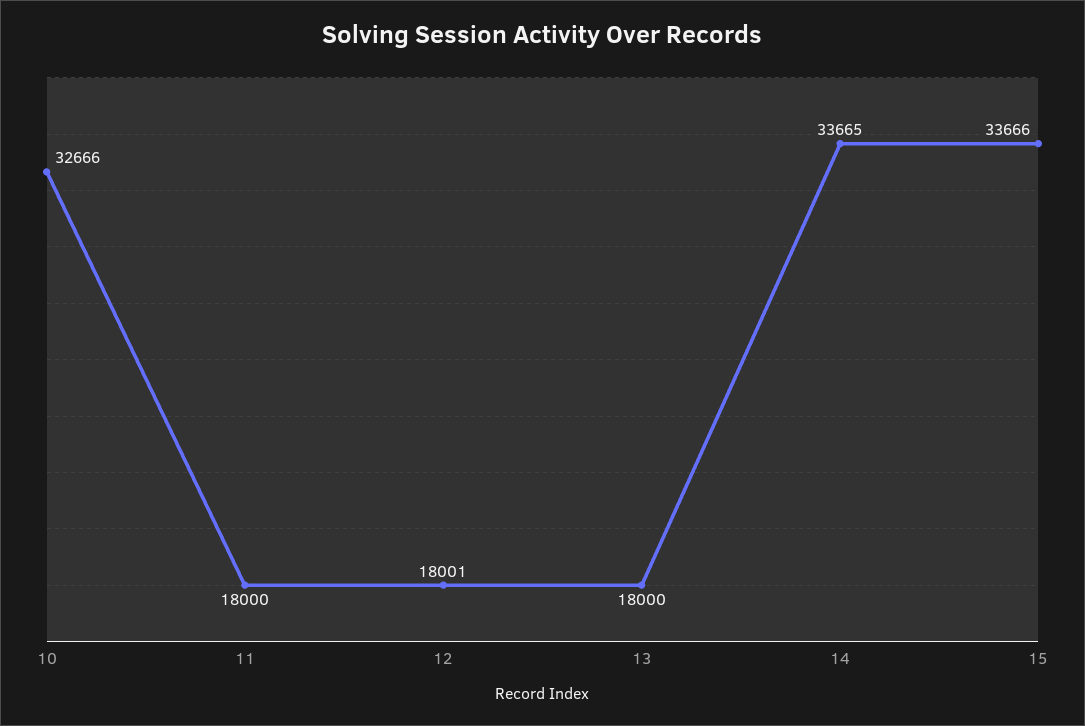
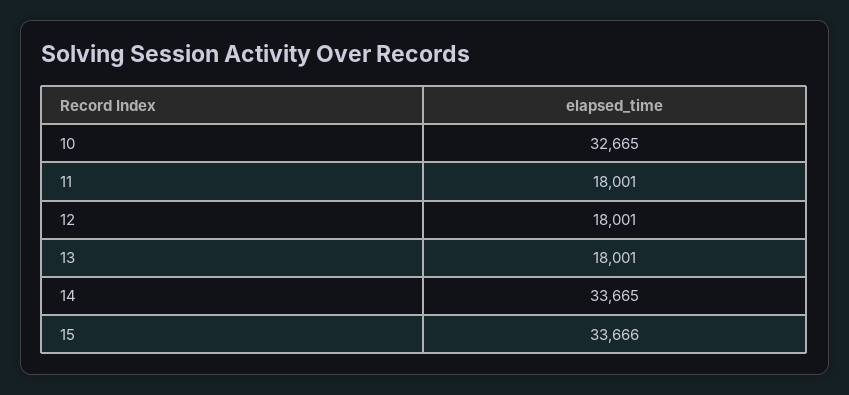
  {
-   "10": 32666,
+   "10": 32665,
-   "11": 18000,
+   "11": 18001,
    "12": 18001,
-   "13": 18000,
+   "13": 18001,
    "14": 33665,
    "15": 33666
  }

